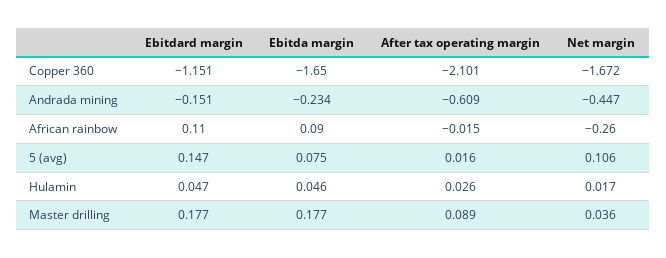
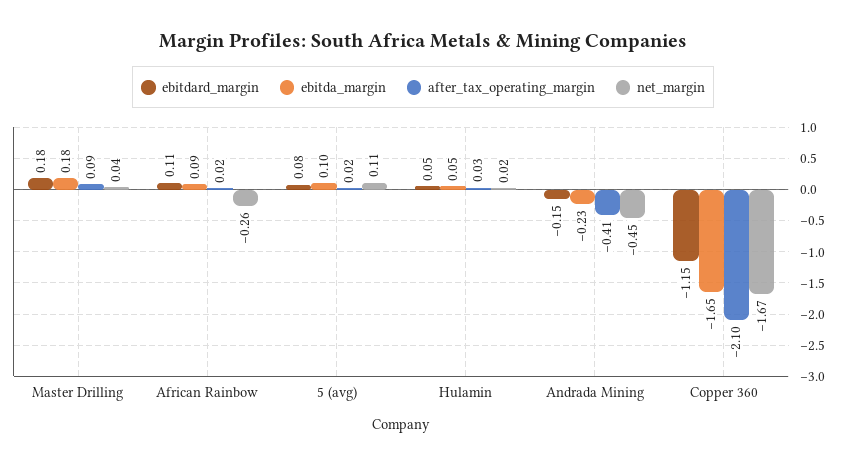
  {
    "Ebitdard margin": {
      "Copper 360": -1.151,
      "Andrada mining": -0.151,
      "African rainbow": 0.11,
-     "5 (avg)": 0.147,
+     "5 (avg)": 0.08,
      "Hulamin": 0.047,
      "Master drilling": 0.177
    },
    "Ebitda margin": {
      "Copper 360": -1.65,
      "Andrada mining": -0.234,
      "African rainbow": 0.09,
-     "5 (avg)": 0.075,
+     "5 (avg)": 0.1,
      "Hulamin": 0.046,
      "Master drilling": 0.177
    },
    "After tax operating margin": {
      "Copper 360": -2.101,
-     "Andrada mining": -0.609,
+     "Andrada mining": -0.41,
-     "African rainbow": -0.015,
+     "African rainbow": 0.02,
      "5 (avg)": 0.016,
      "Hulamin": 0.026,
      "Master drilling": 0.089
    },
    "Net margin": {
      "Copper 360": -1.672,
      "Andrada mining": -0.447,
      "African rainbow": -0.26,
      "5 (avg)": 0.106,
      "Hulamin": 0.017,
      "Master drilling": 0.036
    }
  }

